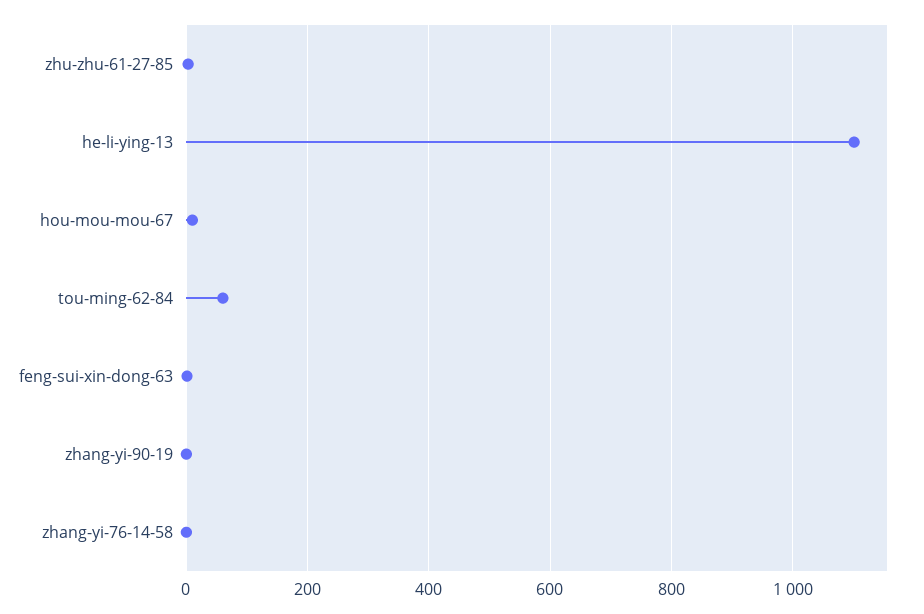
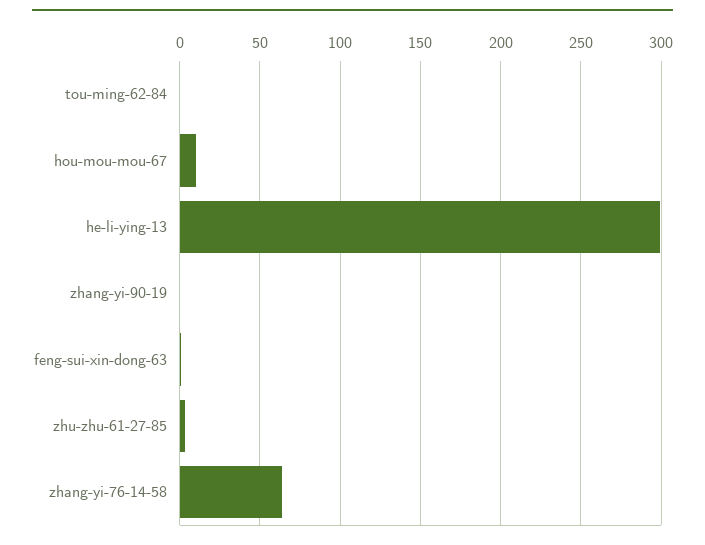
  {
    "zhu-zhu-61-27-85": 5,
-   "he-li-ying-13": 1100,
+   "he-li-ying-13": 300,
    "hou-mou-mou-67": 10,
-   "tou-ming-62-84": 60,
+   "tou-ming-62-84": 0,
    "feng-sui-xin-dong-63": 0,
    "zhang-yi-90-19": 0,
-   "zhang-yi-76-14-58": 0
+   "zhang-yi-76-14-58": 65
  }

